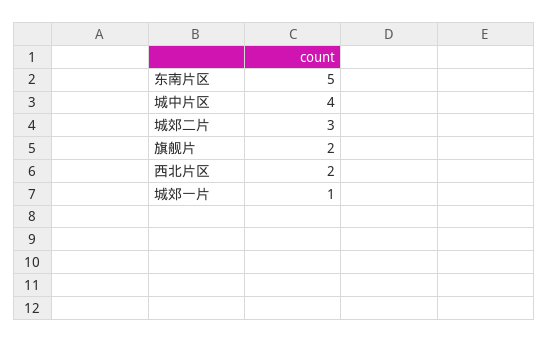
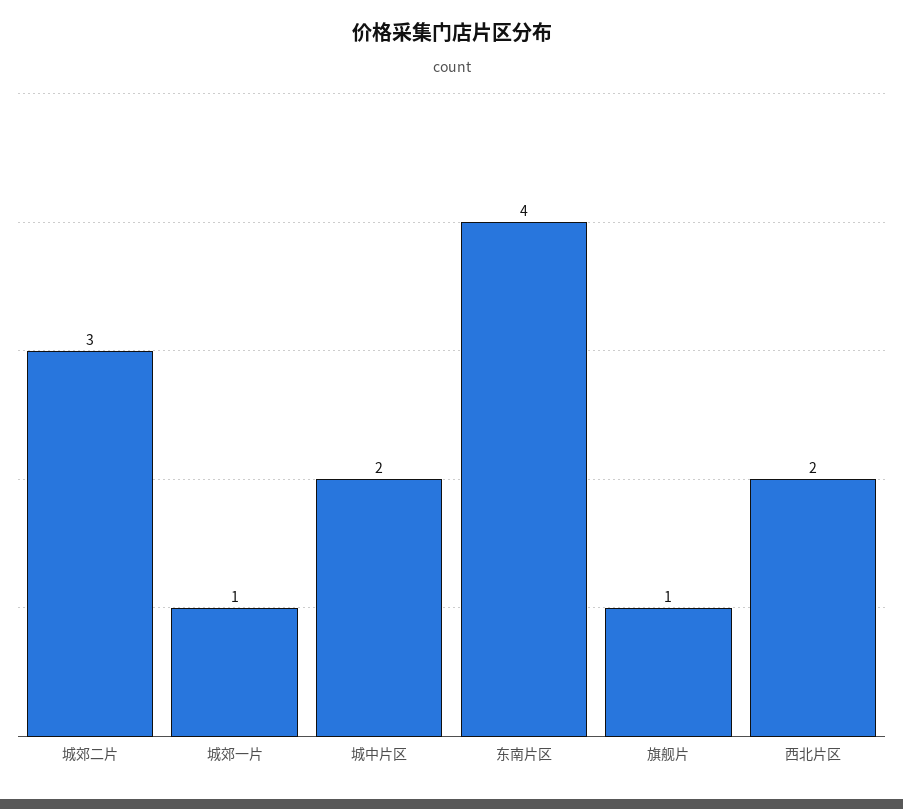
  {
-   "东南片区": 5,
+   "东南片区": 4,
-   "城中片区": 4,
+   "城中片区": 2,
    "城郊二片": 3,
-   "旗舰片": 2,
+   "旗舰片": 1,
    "西北片区": 2,
    "城郊一片": 1
  }

